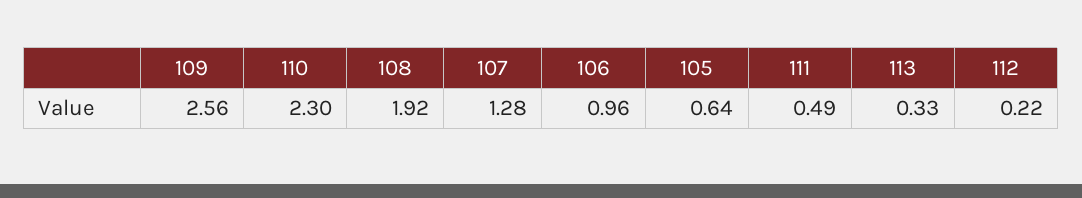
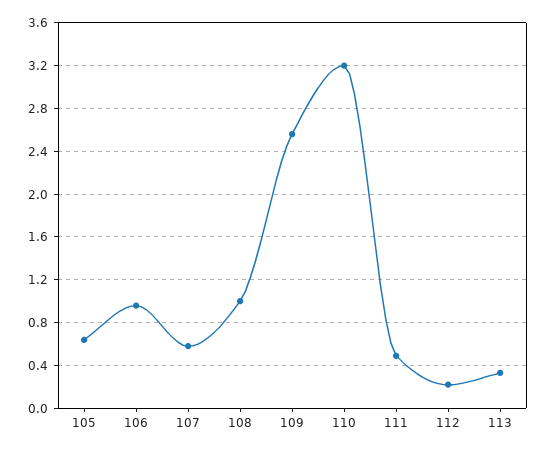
  {
    "109": 2.56,
-   "110": 2.3,
+   "110": 3.2,
-   "108": 1.92,
+   "108": 1,
-   "107": 1.28,
+   "107": 0.6,
    "106": 0.96,
    "105": 0.64,
    "111": 0.49,
    "113": 0.33,
    "112": 0.22
  }

